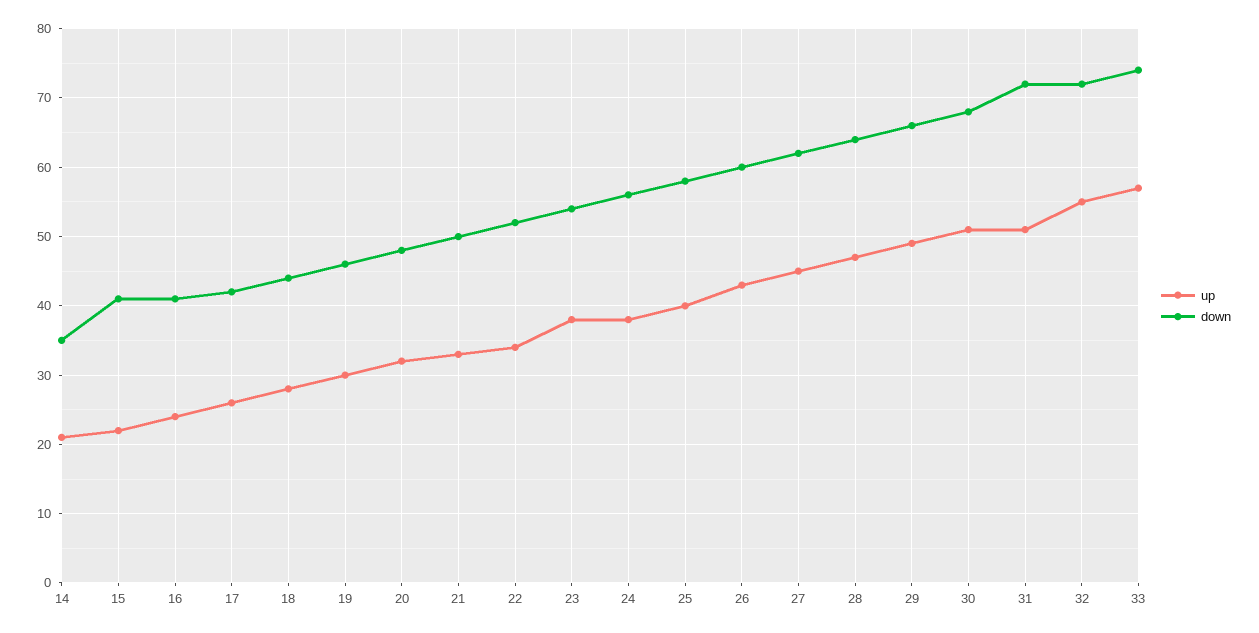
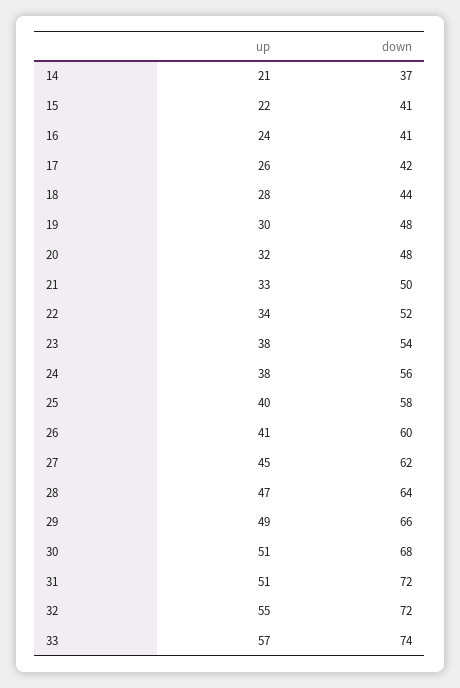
  {
    "up": {
      "14": 21,
      "15": 22,
      "16": 24,
      "17": 26,
      "18": 28,
      "19": 30,
      "20": 32,
      "21": 33,
      "22": 34,
      "23": 38,
      "24": 38,
      "25": 40,
-     "26": 43,
+     "26": 41,
      "27": 45,
      "28": 47,
      "29": 49,
      "30": 51,
      "31": 51,
      "32": 55,
      "33": 57
    },
    "down": {
-     "14": 35,
+     "14": 37,
      "15": 41,
      "16": 41,
      "17": 42,
      "18": 44,
-     "19": 46,
+     "19": 48,
      "20": 48,
      "21": 50,
      "22": 52,
      "23": 54,
      "24": 56,
      "25": 58,
      "26": 60,
      "27": 62,
      "28": 64,
      "29": 66,
      "30": 68,
      "31": 72,
      "32": 72,
      "33": 74
    }
  }

